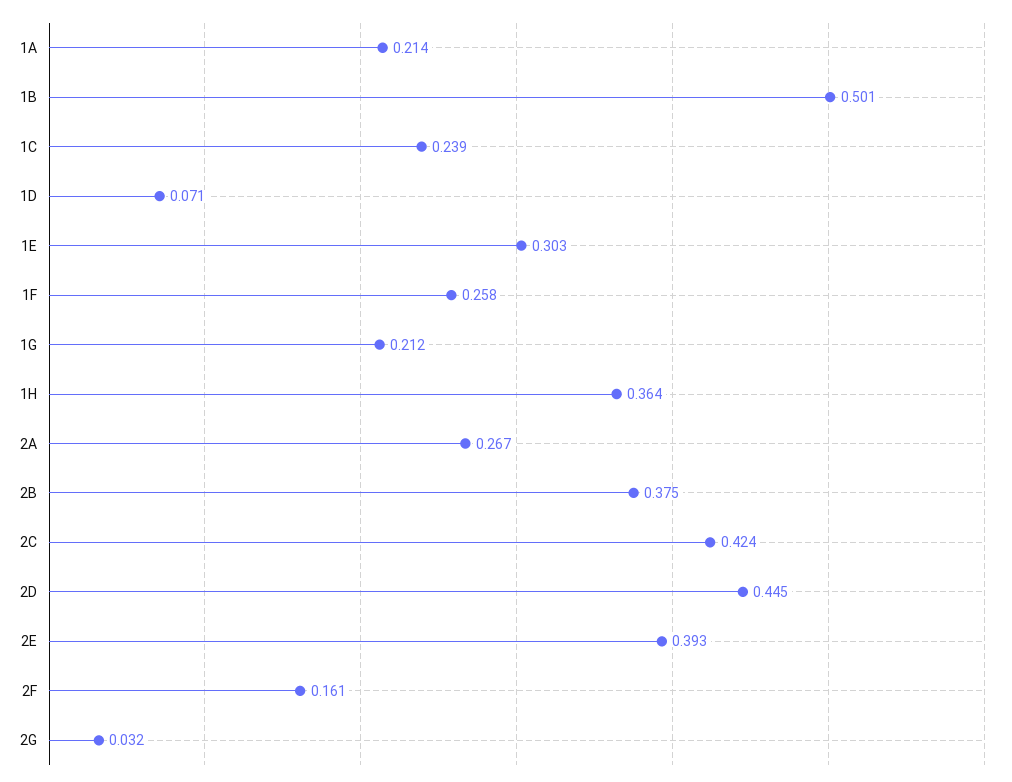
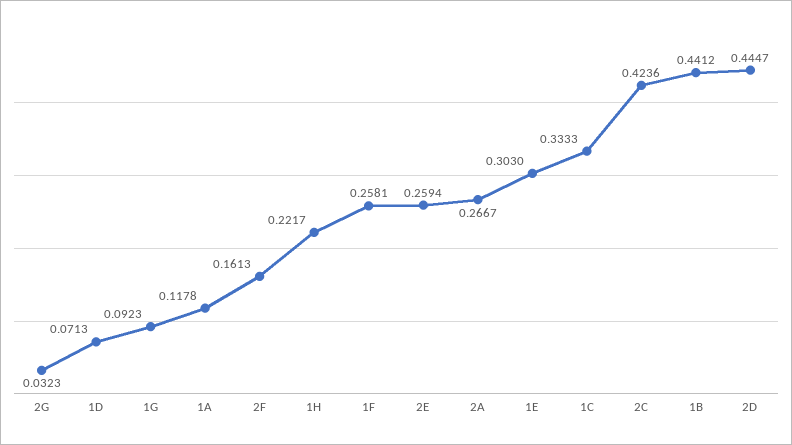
  {
-   "1A": 0.214,
+   "1A": 0.1178,
-   "1B": 0.501,
+   "1B": 0.4412,
-   "1C": 0.239,
+   "1C": 0.3333,
    "1D": 0.0713,
    "1E": 0.303,
    "1F": 0.2581,
-   "1G": 0.212,
+   "1G": 0.0923,
-   "1H": 0.364,
+   "1H": 0.2217,
    "2A": 0.2667,
-   "2B": 0.375,
    "2C": 0.4236,
    "2D": 0.4447,
-   "2E": 0.393,
+   "2E": 0.2594,
    "2F": 0.1613,
    "2G": 0.0323
  }

